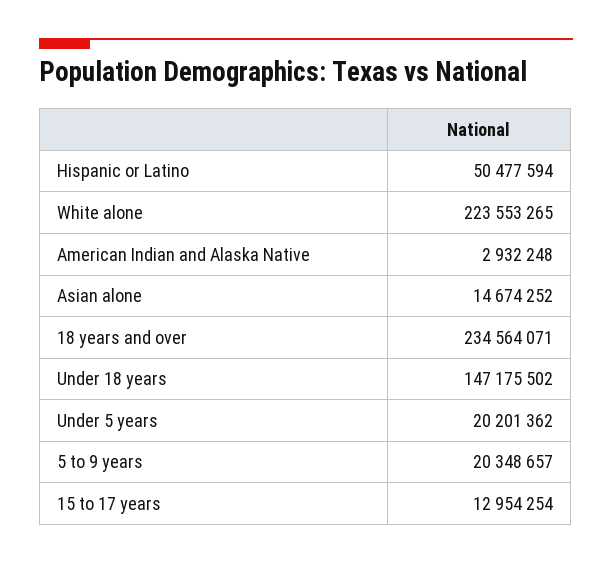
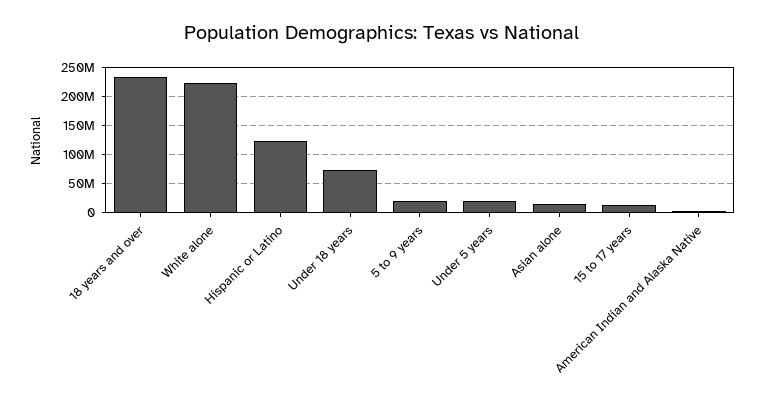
  {
-   "Hispanic or Latino": 50477594,
+   "Hispanic or Latino": 125000000,
    "White alone": 223553265,
    "American Indian and Alaska Native": 2932248,
    "Asian alone": 14674252,
    "18 years and over": 234564071,
-   "Under 18 years": 147175502,
+   "Under 18 years": 75000000,
    "Under 5 years": 20201362,
    "5 to 9 years": 20348657,
    "15 to 17 years": 12954254
  }

